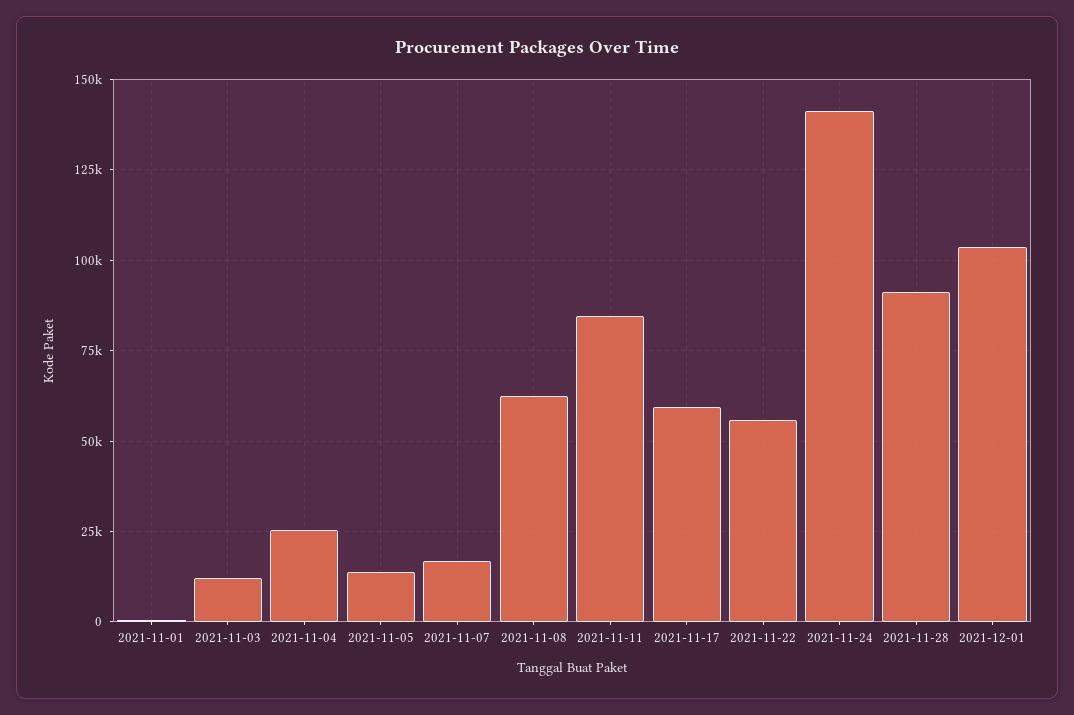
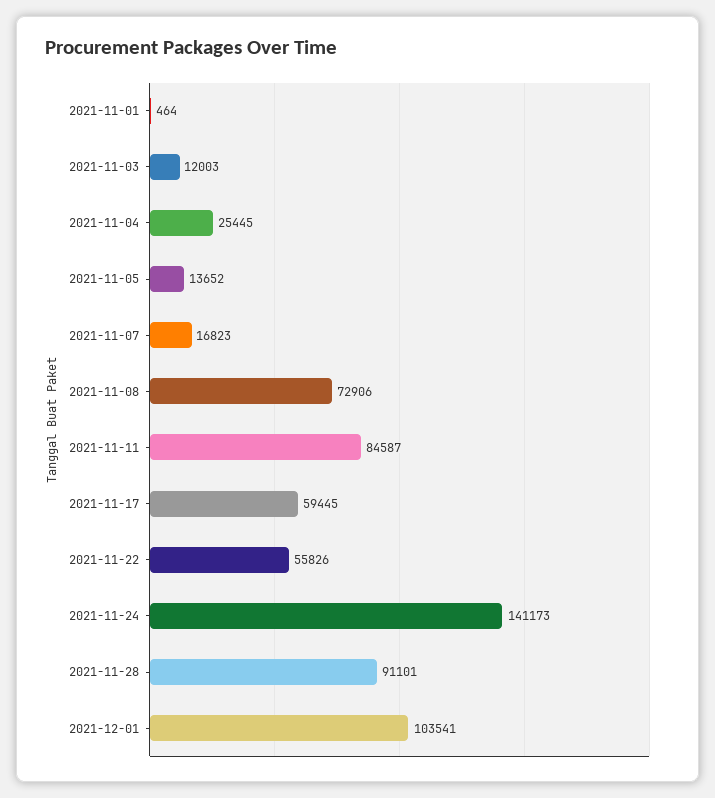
  {
    "2021-11-01": 464,
    "2021-11-03": 12003,
    "2021-11-04": 25445,
    "2021-11-05": 13652,
    "2021-11-07": 16823,
-   "2021-11-08": 62500,
+   "2021-11-08": 72906,
    "2021-11-11": 84587,
    "2021-11-17": 59445,
    "2021-11-22": 55826,
    "2021-11-24": 141173,
    "2021-11-28": 91101,
    "2021-12-01": 103541
  }

